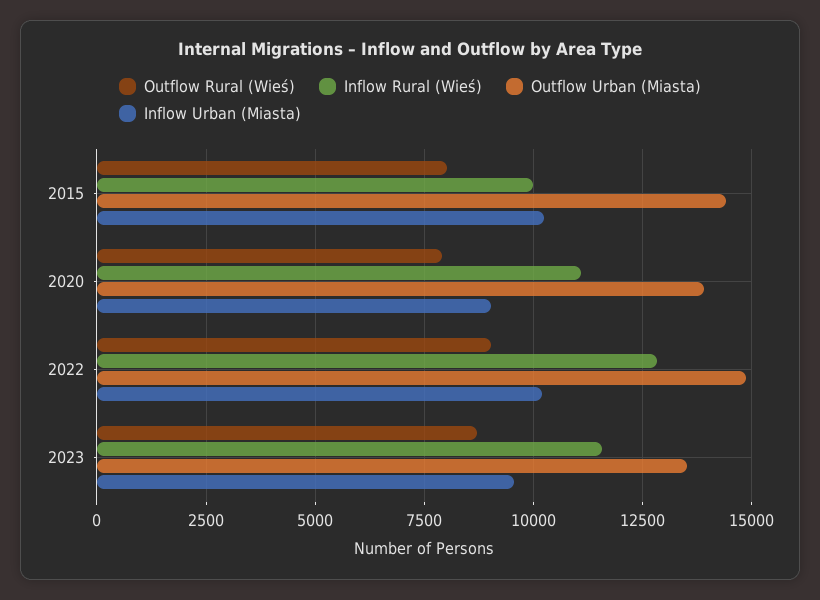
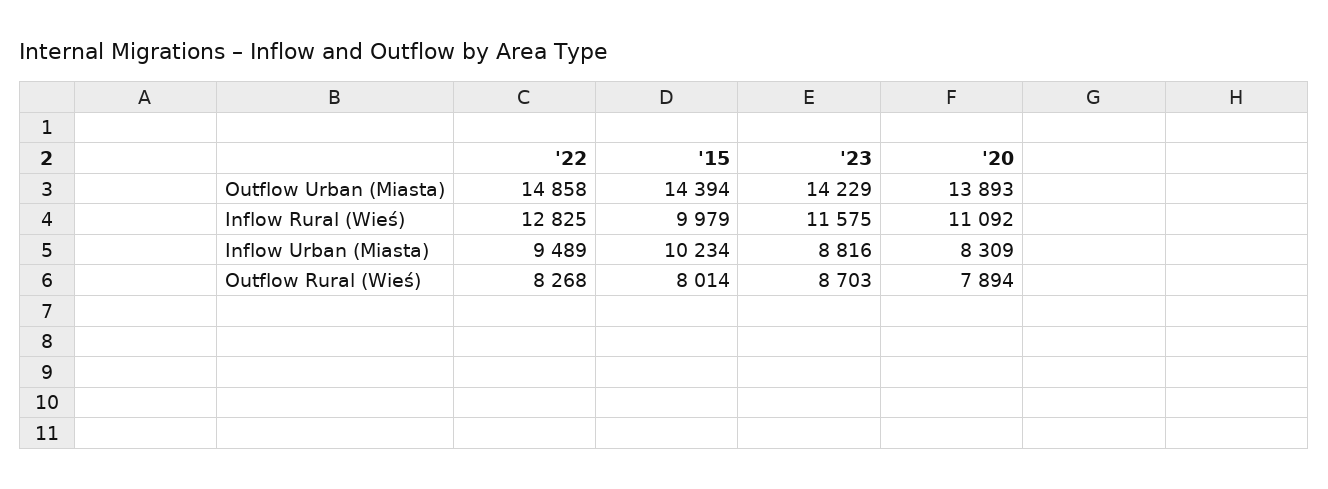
  {
    "Outflow Rural (Wieś)": {
      "2015": 8014,
      "2020": 7894,
-     "2022": 9000,
+     "2022": 8268,
      "2023": 8703
    },
    "Inflow Rural (Wieś)": {
      "2015": 9979,
      "2020": 11092,
      "2022": 12825,
      "2023": 11575
    },
    "Outflow Urban (Miasta)": {
      "2015": 14394,
      "2020": 13893,
      "2022": 14858,
-     "2023": 13500
+     "2023": 14229
    },
    "Inflow Urban (Miasta)": {
      "2015": 10234,
-     "2020": 9000,
+     "2020": 8309,
-     "2022": 10250,
+     "2022": 9489,
-     "2023": 9500
+     "2023": 8816
    }
  }

